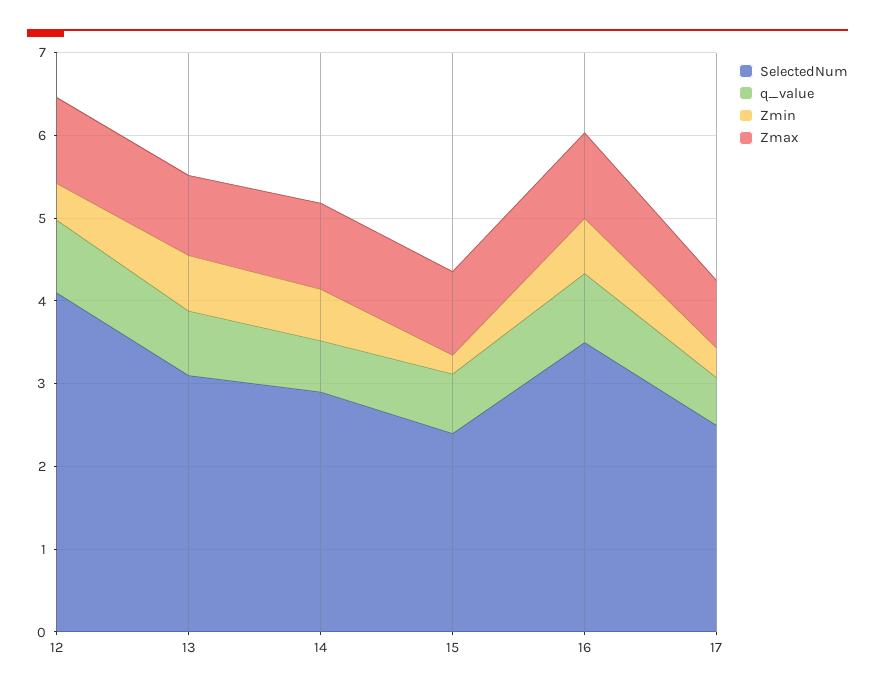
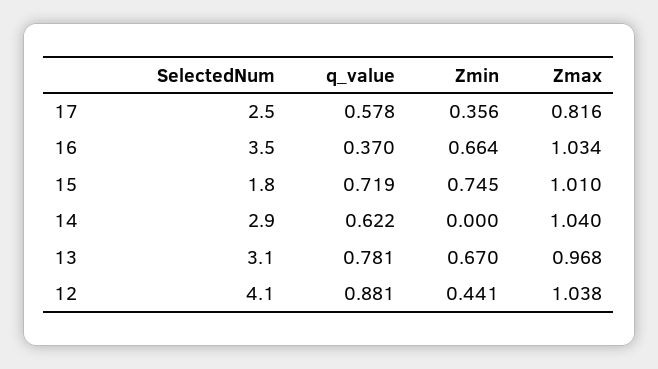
  {
    "SelectedNum": {
      "12": 4.1,
      "13": 3.1,
      "14": 2.9,
-     "15": 2.4,
+     "15": 1.8,
      "16": 3.5,
      "17": 2.5
    },
    "q_value": {
      "12": 0.881,
      "13": 0.781,
      "14": 0.622,
      "15": 0.719,
-     "16": 0.8,
+     "16": 0.37,
      "17": 0.578
    },
    "Zmin": {
      "12": 0.441,
      "13": 0.67,
-     "14": 0.6,
+     "14": 0,
-     "15": 0.2,
+     "15": 0.745,
      "16": 0.664,
      "17": 0.356
    },
    "Zmax": {
      "12": 1.038,
      "13": 0.968,
      "14": 1.04,
      "15": 1.01,
      "16": 1.034,
      "17": 0.816
    }
  }

